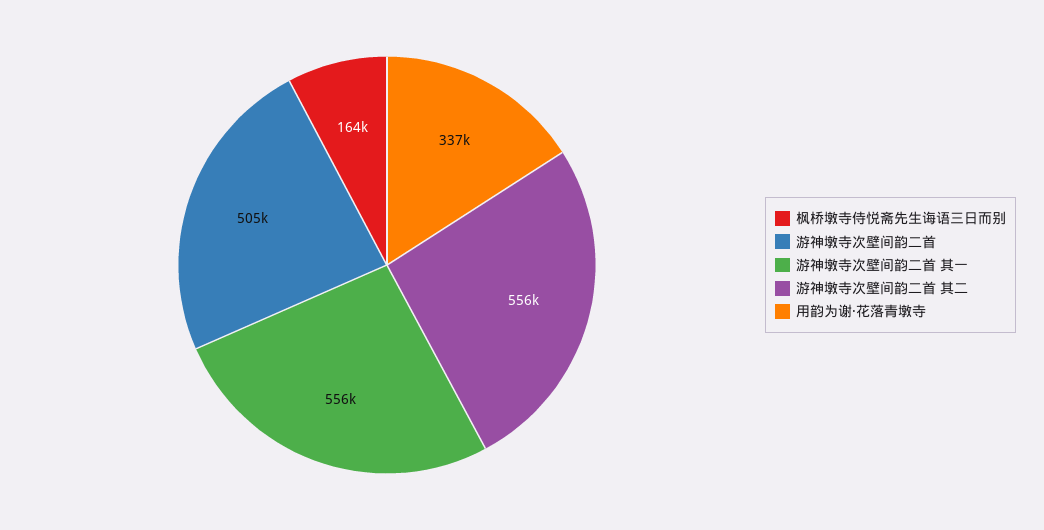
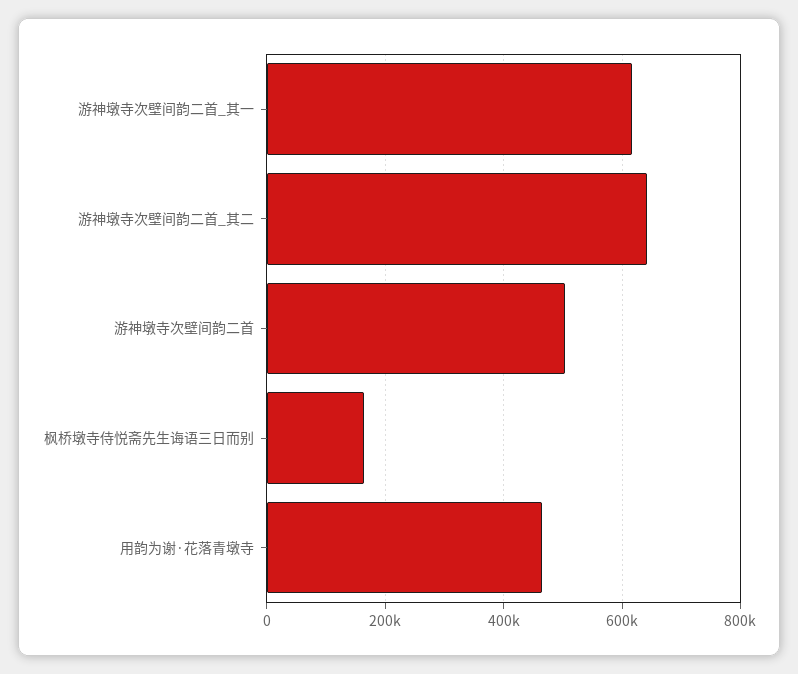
  {
    "枫桥墩寺侍悦斋先生诲语三日而别": 164000,
    "游神墩寺次壁间韵二首": 505000,
-   "游神墩寺次壁间韵二首 其一": 556000,
+   "游神墩寺次壁间韵二首 其一": 620000,
-   "游神墩寺次壁间韵二首 其二": 556000,
+   "游神墩寺次壁间韵二首 其二": 640000,
-   "用韵为谢·花落青墩寺": 337000
+   "用韵为谢·花落青墩寺": 460000
  }

